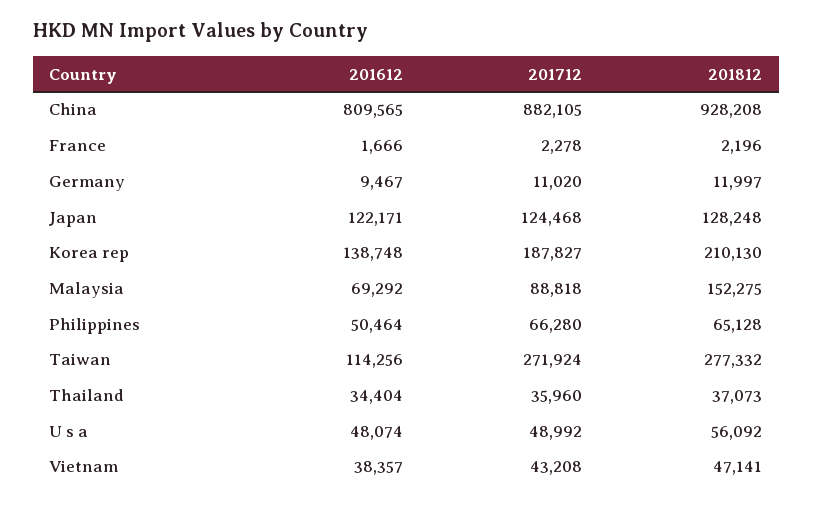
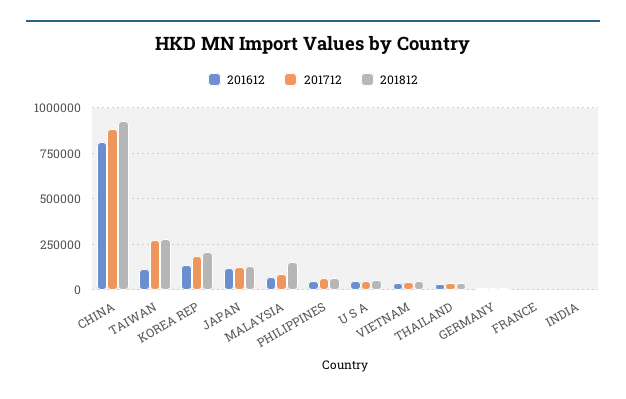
  {
    "201612": {
      "China": 809565,
      "France": 1666,
      "Germany": 9467,
      "Japan": 122171,
      "Korea rep": 138748,
      "Malaysia": 69292,
      "Philippines": 50464,
      "Taiwan": 114256,
      "Thailand": 34404,
      "U s a": 48074,
-     "Vietnam": 38357
+     "Vietnam": 38357,
+     "INDIA": 0
    },
    "201712": {
      "China": 882105,
      "France": 2278,
      "Germany": 11020,
      "Japan": 124468,
      "Korea rep": 187827,
      "Malaysia": 88818,
      "Philippines": 66280,
      "Taiwan": 271924,
      "Thailand": 35960,
      "U s a": 48992,
-     "Vietnam": 43208
+     "Vietnam": 43208,
+     "INDIA": 0
    },
    "201812": {
      "China": 928208,
      "France": 2196,
      "Germany": 11997,
      "Japan": 128248,
      "Korea rep": 210130,
      "Malaysia": 152275,
      "Philippines": 65128,
      "Taiwan": 277332,
      "Thailand": 37073,
      "U s a": 56092,
-     "Vietnam": 47141
+     "Vietnam": 47141,
+     "INDIA": 0
    }
  }

